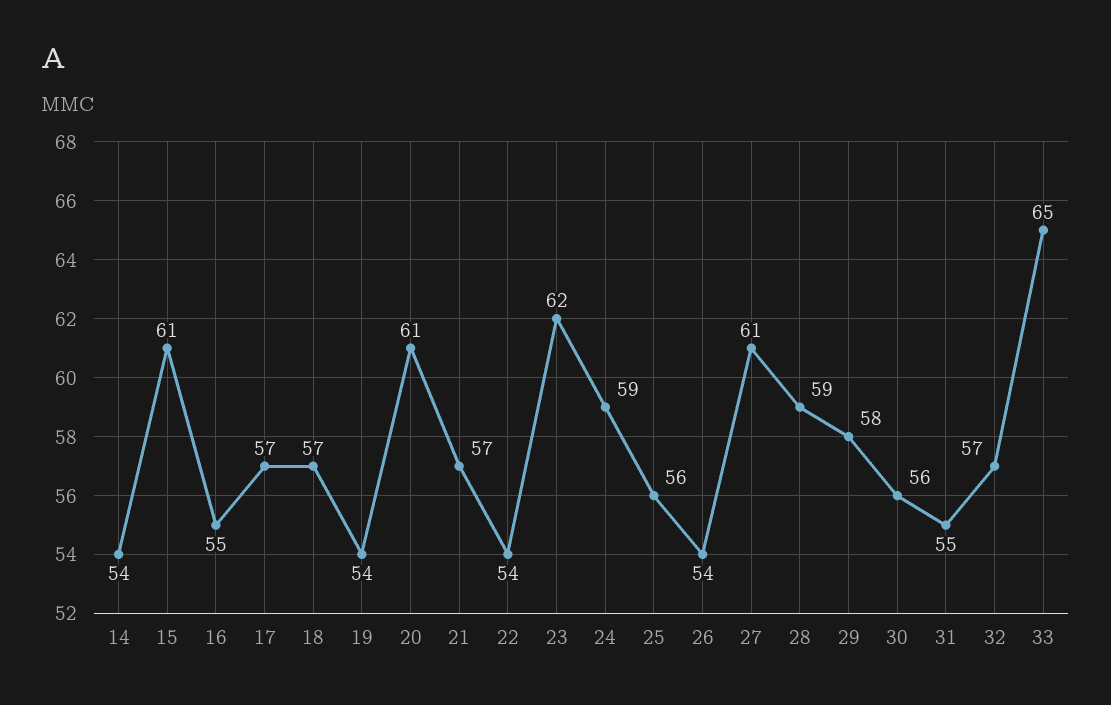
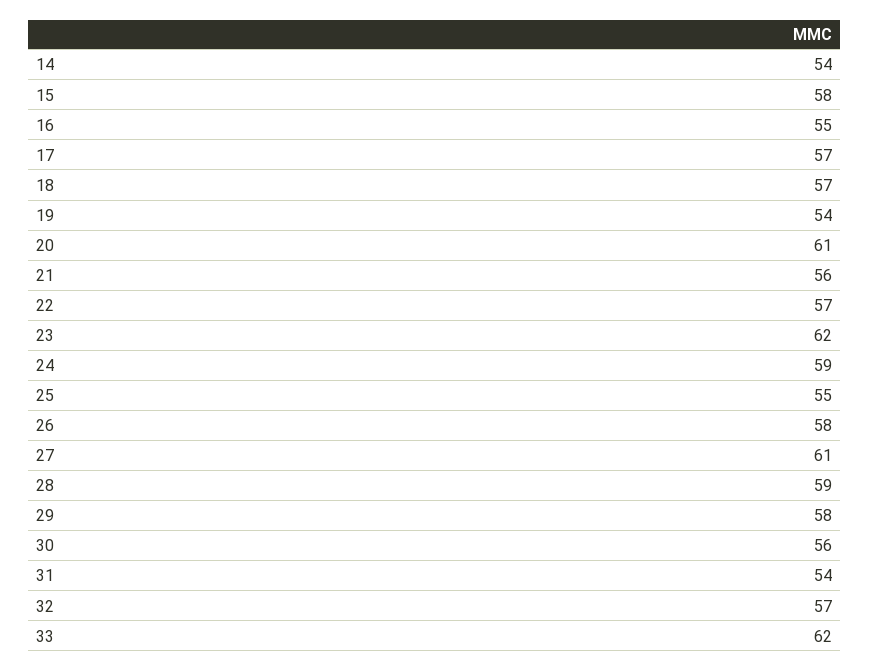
  {
    "14": 54,
-   "15": 61,
+   "15": 58,
    "16": 55,
    "17": 57,
    "18": 57,
    "19": 54,
    "20": 61,
-   "21": 57,
+   "21": 56,
-   "22": 54,
+   "22": 57,
    "23": 62,
    "24": 59,
-   "25": 56,
+   "25": 55,
-   "26": 54,
+   "26": 58,
    "27": 61,
    "28": 59,
    "29": 58,
    "30": 56,
-   "31": 55,
+   "31": 54,
    "32": 57,
-   "33": 65
+   "33": 62
  }

